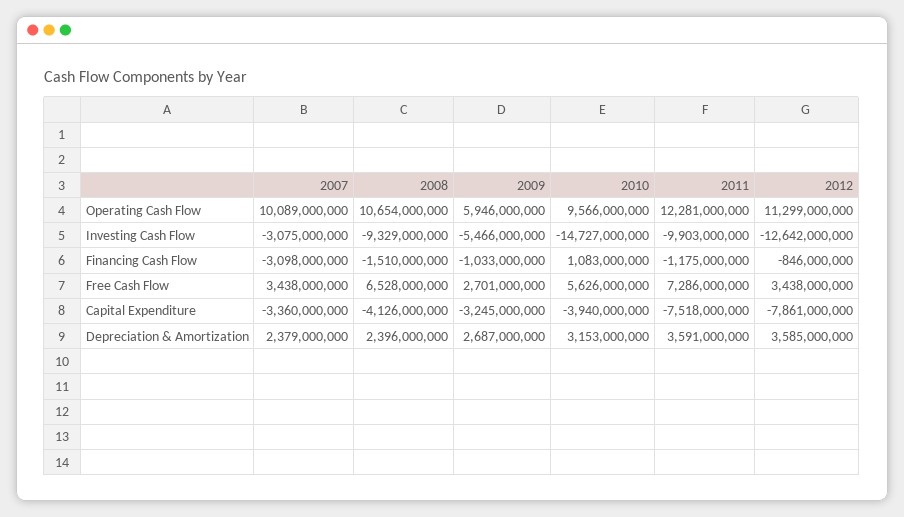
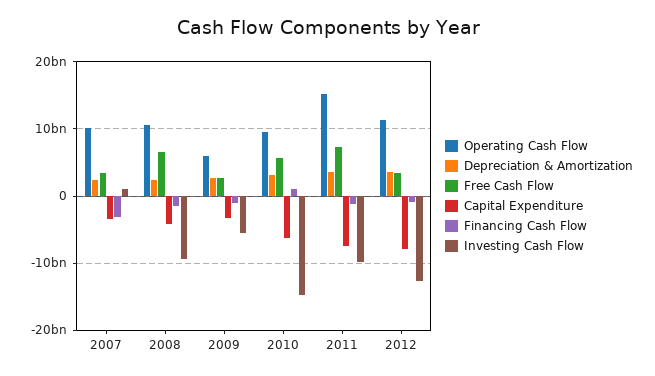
  {
    "Operating Cash Flow": {
      "2007": 10089000000,
      "2008": 10654000000,
      "2009": 5946000000,
      "2010": 9566000000,
-     "2011": 12281000000,
+     "2011": 15000000000,
      "2012": 11299000000
    },
    "Investing Cash Flow": {
-     "2007": -3075000000,
+     "2007": 1000000000,
      "2008": -9329000000,
      "2009": -5466000000,
      "2010": -14727000000,
      "2011": -9903000000,
      "2012": -12642000000
    },
    "Financing Cash Flow": {
      "2007": -3098000000,
      "2008": -1510000000,
      "2009": -1033000000,
      "2010": 1083000000,
      "2011": -1175000000,
      "2012": -846000000
    },
    "Free Cash Flow": {
      "2007": 3438000000,
      "2008": 6528000000,
      "2009": 2701000000,
      "2010": 5626000000,
      "2011": 7286000000,
      "2012": 3438000000
    },
    "Capital Expenditure": {
      "2007": -3360000000,
      "2008": -4126000000,
      "2009": -3245000000,
-     "2010": -3940000000,
+     "2010": -6000000000,
      "2011": -7518000000,
      "2012": -7861000000
    },
    "Depreciation & Amortization": {
      "2007": 2379000000,
      "2008": 2396000000,
      "2009": 2687000000,
      "2010": 3153000000,
      "2011": 3591000000,
      "2012": 3585000000
    }
  }

